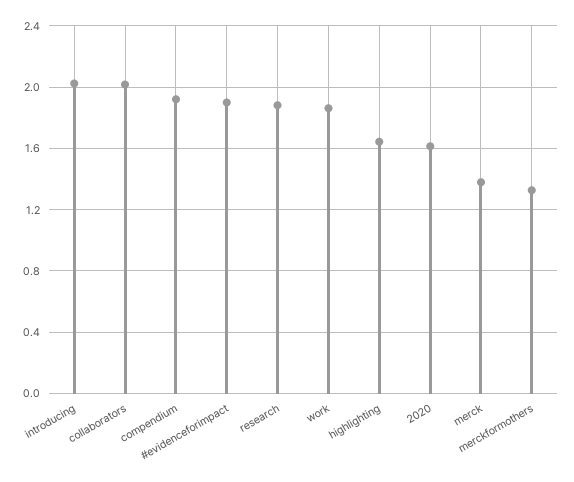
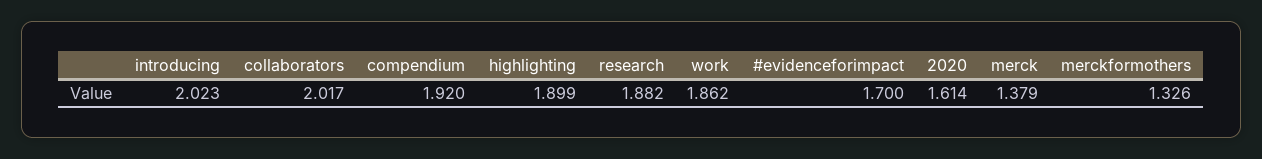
  {
    "introducing": 2.023,
    "collaborators": 2.017,
    "compendium": 1.92,
-   "#evidenceforimpact": 1.9,
+   "#evidenceforimpact": 1.7,
    "research": 1.882,
    "work": 1.862,
-   "highlighting": 1.65,
+   "highlighting": 1.899,
    "2020": 1.614,
    "merck": 1.379,
    "merckformothers": 1.326
  }

